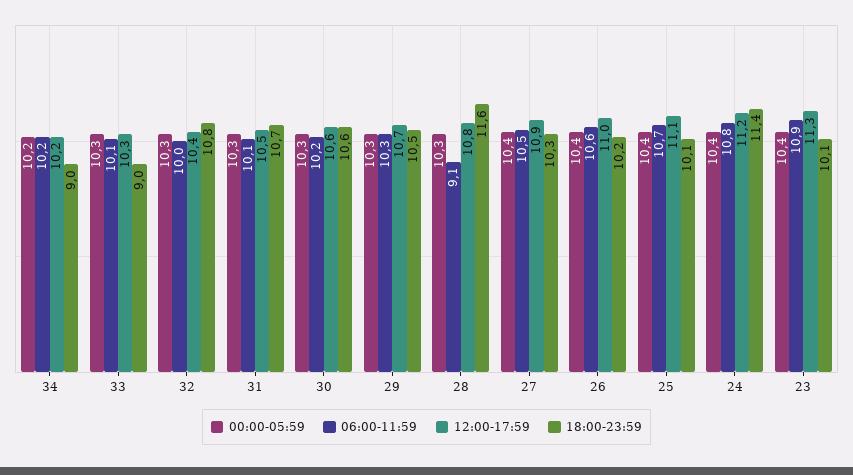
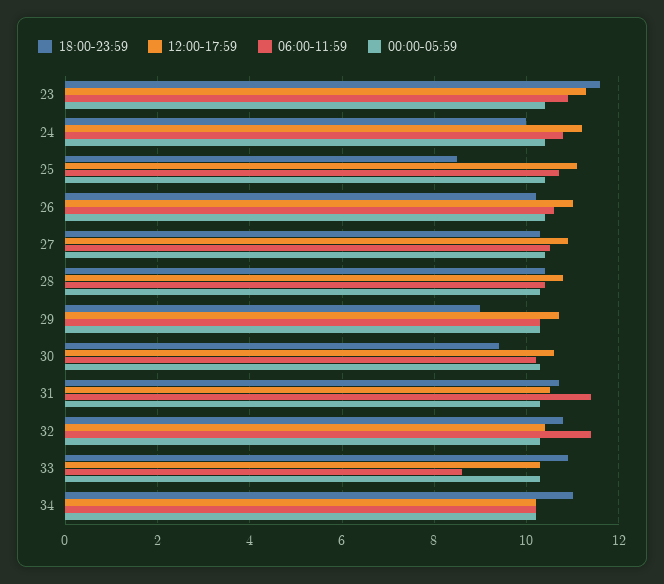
  {
    "00:00-05:59": {
      "34": 10.2,
      "33": 10.3,
      "32": 10.3,
      "31": 10.3,
      "30": 10.3,
      "29": 10.3,
      "28": 10.3,
      "27": 10.4,
      "26": 10.4,
      "25": 10.4,
      "24": 10.4,
      "23": 10.4
    },
    "06:00-11:59": {
      "34": 10.2,
-     "33": 10.1,
+     "33": 8.5,
-     "32": 10,
+     "32": 11.5,
-     "31": 10.1,
+     "31": 11.5,
      "30": 10.2,
      "29": 10.3,
-     "28": 9.1,
+     "28": 10.5,
      "27": 10.5,
      "26": 10.6,
      "25": 10.7,
      "24": 10.8,
      "23": 10.9
    },
    "12:00-17:59": {
      "34": 10.2,
      "33": 10.3,
      "32": 10.4,
      "31": 10.5,
      "30": 10.6,
      "29": 10.7,
      "28": 10.8,
      "27": 10.9,
      "26": 11,
      "25": 11.1,
      "24": 11.2,
      "23": 11.3
    },
    "18:00-23:59": {
-     "34": 9,
+     "34": 11,
-     "33": 9,
+     "33": 11,
      "32": 10.8,
      "31": 10.7,
-     "30": 10.6,
+     "30": 9.5,
-     "29": 10.5,
+     "29": 9,
-     "28": 11.6,
+     "28": 10.5,
      "27": 10.3,
      "26": 10.2,
-     "25": 10.1,
+     "25": 8.5,
-     "24": 11.4,
+     "24": 10,
-     "23": 10.1
+     "23": 11.5
    }
  }

